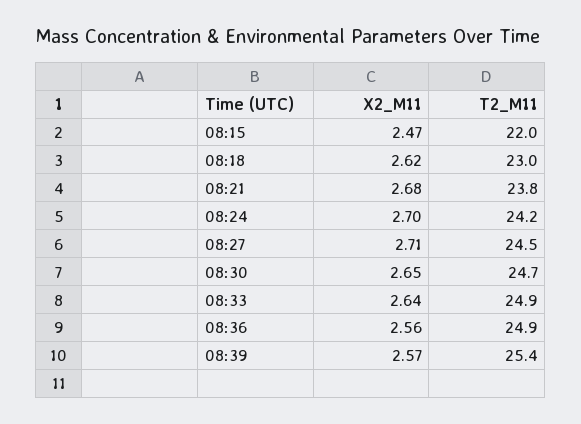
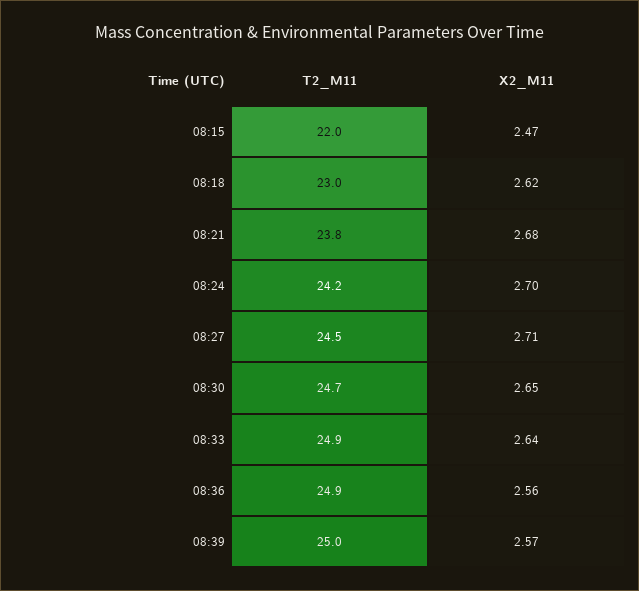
  {
    "X2_M11": {
      "08:15": 2.47,
      "08:18": 2.62,
      "08:21": 2.68,
      "08:24": 2.7,
      "08:27": 2.71,
      "08:30": 2.65,
      "08:33": 2.64,
      "08:36": 2.56,
      "08:39": 2.57
    },
    "T2_M11": {
      "08:15": 22,
      "08:18": 23,
      "08:21": 23.8,
      "08:24": 24.2,
      "08:27": 24.5,
      "08:30": 24.7,
      "08:33": 24.9,
      "08:36": 24.9,
-     "08:39": 25.4
+     "08:39": 25
    }
  }

